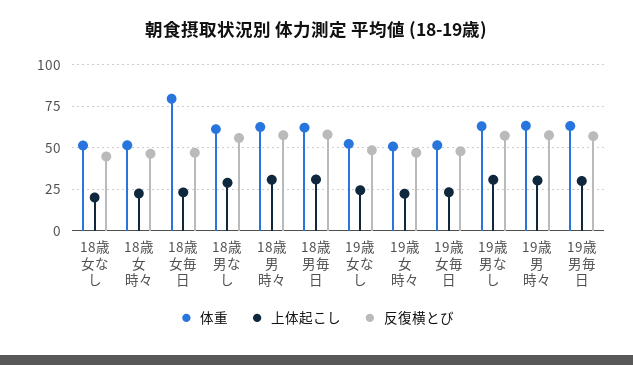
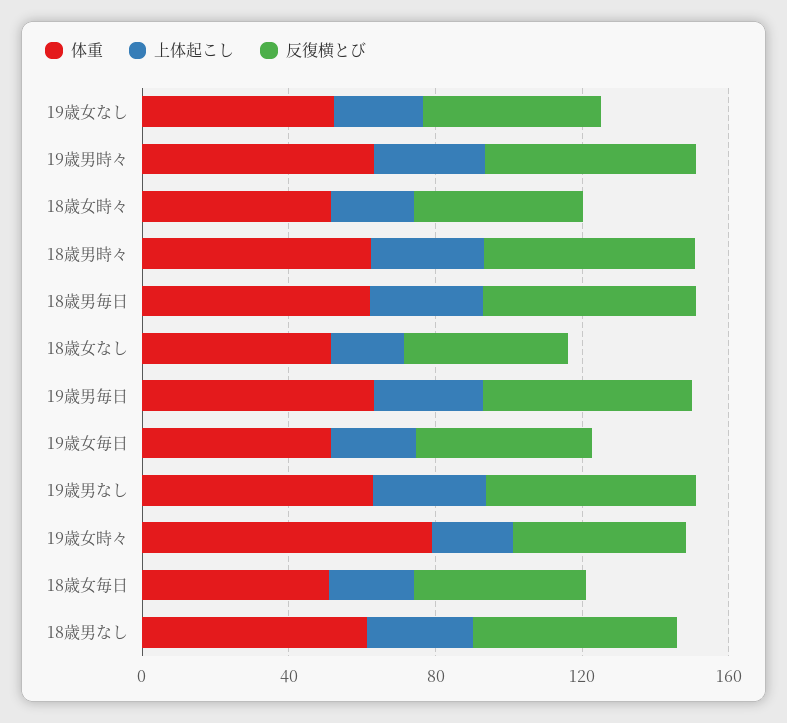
  {
    "体重": {
      "18歳女なし": 50,
      "18歳女時々": 50,
-     "18歳女毎日": 80,
+     "18歳女毎日": 50,
      "18歳男なし": 60,
      "18歳男時々": 60,
      "18歳男毎日": 60,
      "19歳女なし": 50,
-     "19歳女時々": 50,
+     "19歳女時々": 80,
      "19歳女毎日": 50,
      "19歳男なし": 65,
      "19歳男時々": 65,
      "19歳男毎日": 65
    },
    "上体起こし": {
      "18歳女なし": 20,
      "18歳女時々": 20,
      "18歳女毎日": 25,
      "18歳男なし": 30,
      "18歳男時々": 30,
      "18歳男毎日": 30,
      "19歳女なし": 25,
      "19歳女時々": 20,
      "19歳女毎日": 25,
      "19歳男なし": 30,
      "19歳男時々": 30,
      "19歳男毎日": 30
    },
    "反復横とび": {
      "18歳女なし": 45,
      "18歳女時々": 45,
      "18歳女毎日": 45,
      "18歳男なし": 55,
      "18歳男時々": 60,
      "18歳男毎日": 60,
      "19歳女なし": 50,
      "19歳女時々": 45,
      "19歳女毎日": 50,
      "19歳男なし": 55,
      "19歳男時々": 60,
      "19歳男毎日": 55
    }
  }

